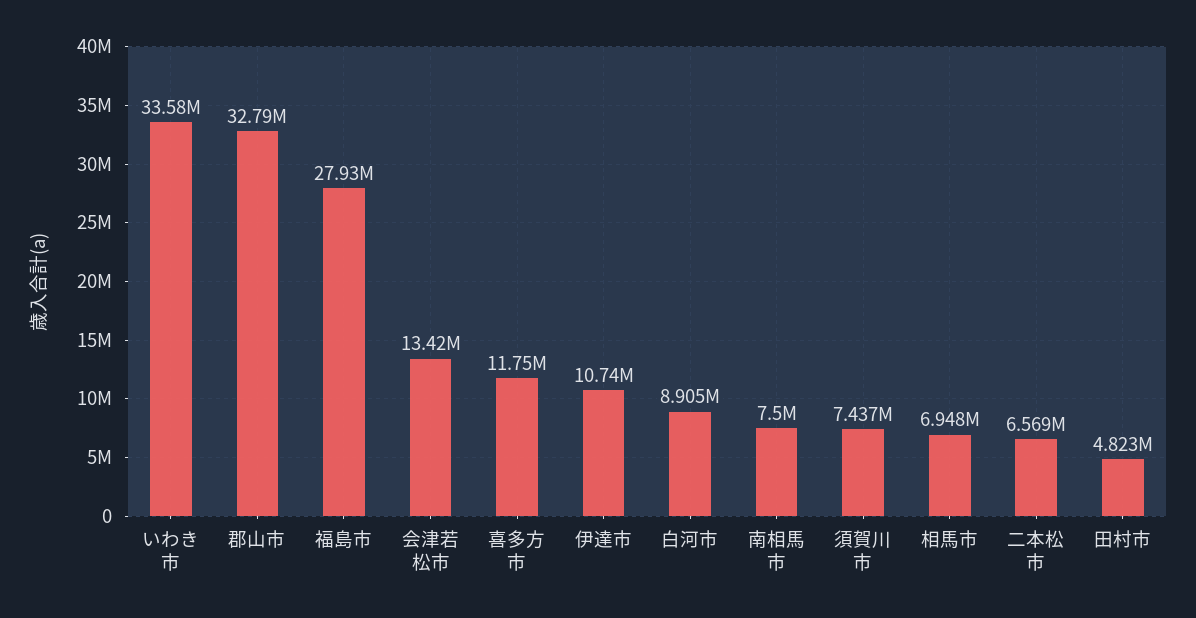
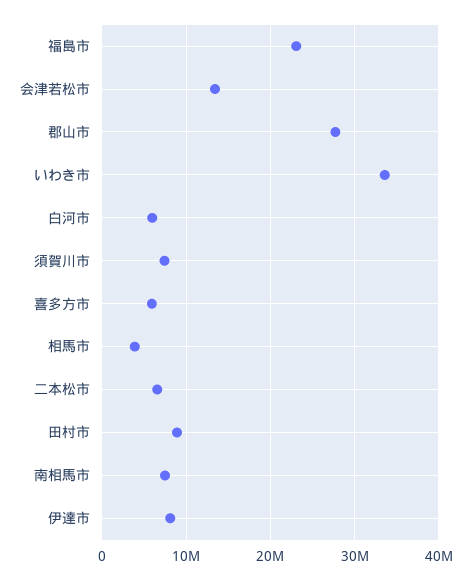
  {
    "いわき市": 33580000,
-   "郡山市": 32790000,
+   "郡山市": 28000000,
-   "福島市": 27930000,
+   "福島市": 23000000,
    "会津若松市": 13420000,
-   "喜多方市": 11750000,
+   "喜多方市": 6000000,
-   "伊達市": 10740000,
+   "伊達市": 8000000,
-   "白河市": 8905000,
+   "白河市": 6000000,
    "南相馬市": 7500000,
    "須賀川市": 7437000,
-   "相馬市": 6948000,
+   "相馬市": 4000000,
    "二本松市": 6569000,
-   "田村市": 4823000
+   "田村市": 9000000
  }

